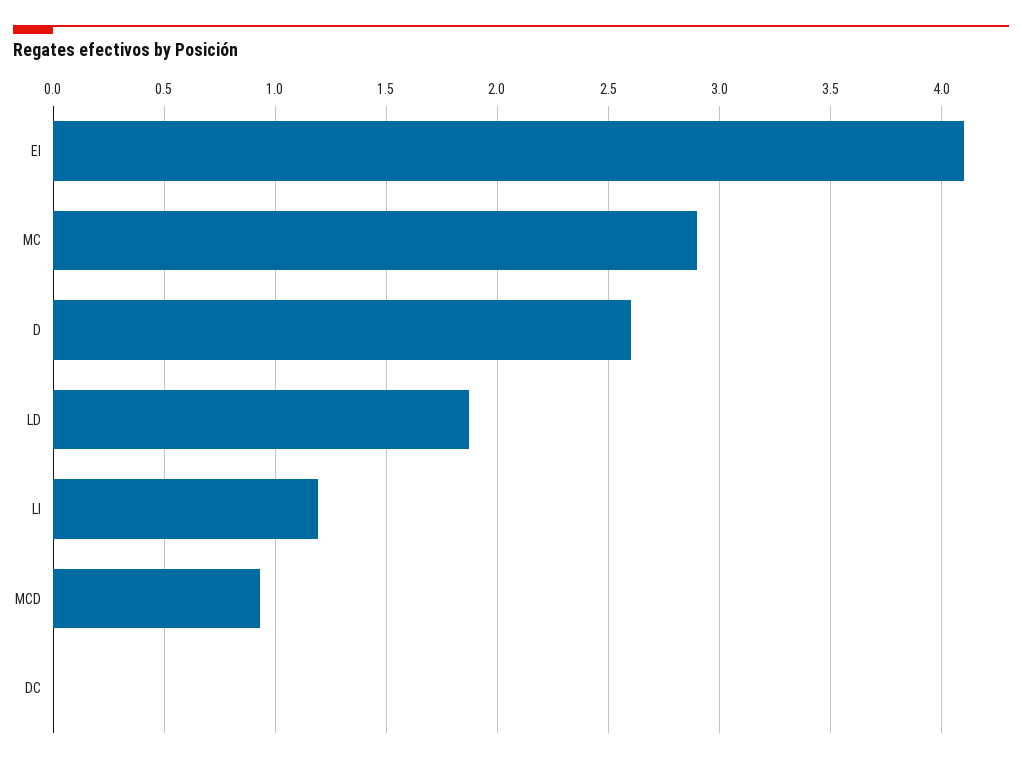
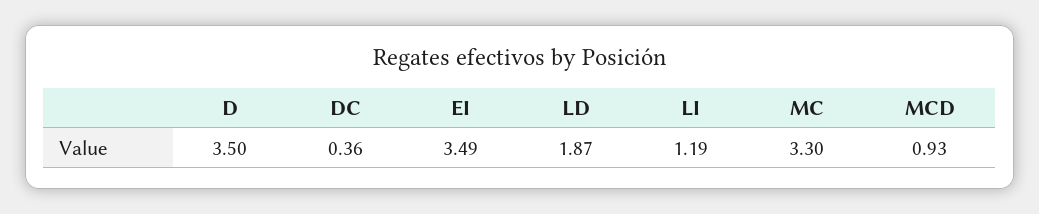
  {
-   "EI": 4.1,
+   "EI": 3.49,
-   "MC": 2.9,
+   "MC": 3.3,
-   "D": 2.6,
+   "D": 3.5,
    "LD": 1.87,
    "LI": 1.19,
    "MCD": 0.93,
-   "DC": 0
+   "DC": 0.36
  }

